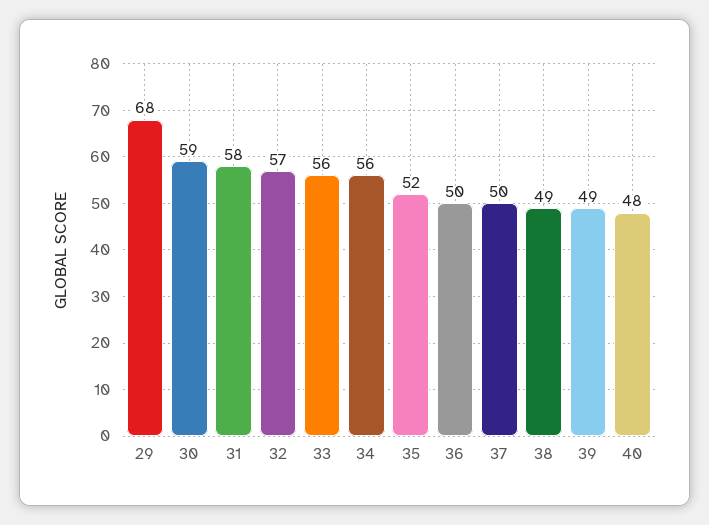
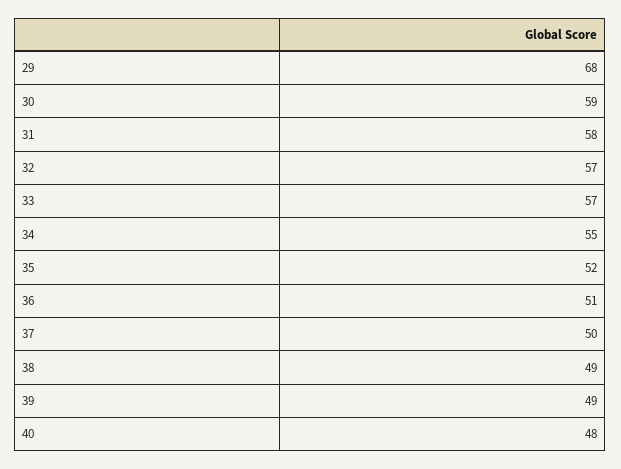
  {
    "29": 68,
    "30": 59,
    "31": 58,
    "32": 57,
-   "33": 56,
+   "33": 57,
-   "34": 56,
+   "34": 55,
    "35": 52,
-   "36": 50,
+   "36": 51,
    "37": 50,
    "38": 49,
    "39": 49,
    "40": 48
  }

